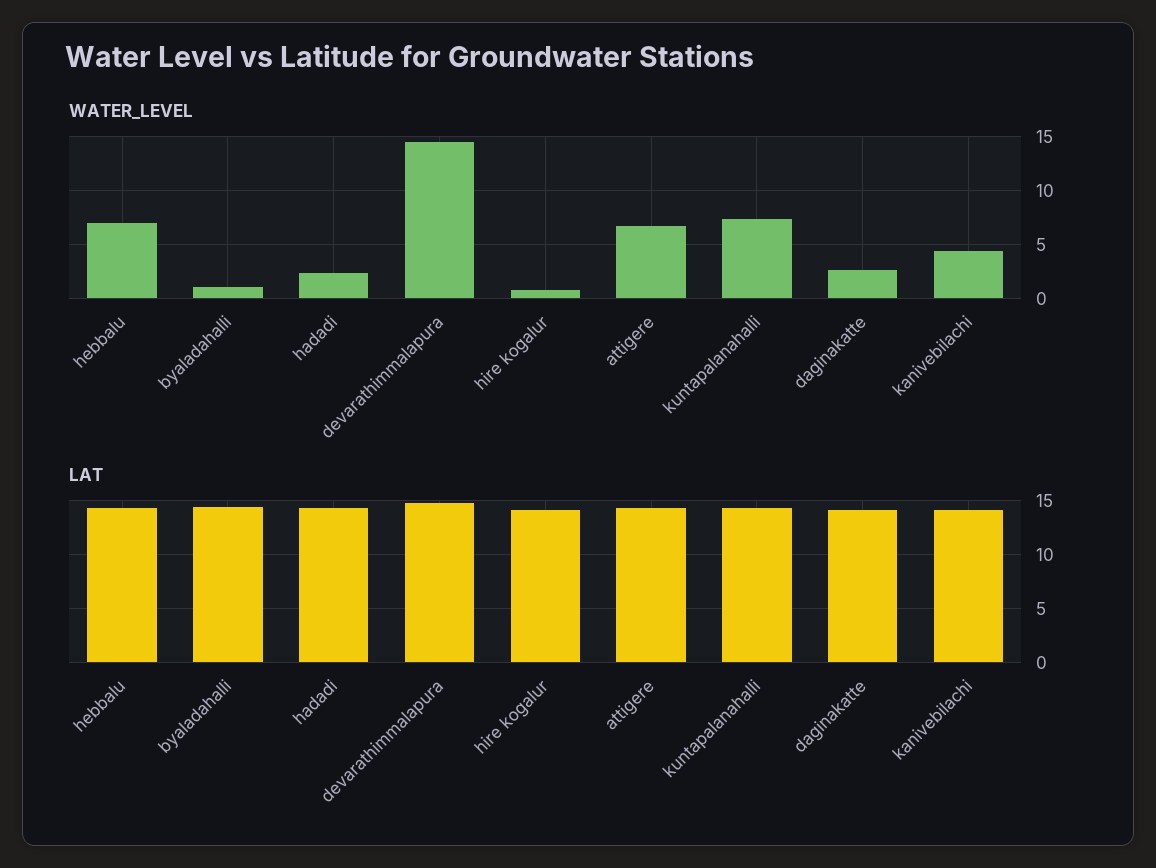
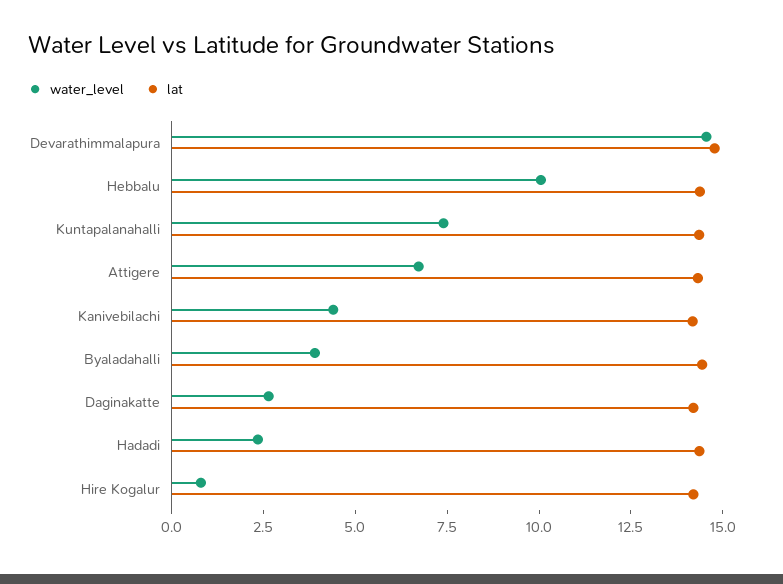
  {
    "WATER_LEVEL": {
-     "hebbalu": 7,
+     "hebbalu": 10,
-     "byaladahalli": 1,
+     "byaladahalli": 4,
      "hadadi": 2.5,
      "devarathimmalapura": 14.5,
      "hire kogalur": 1,
      "attigere": 6.5,
      "kuntapalanahalli": 7.5,
      "daginakatte": 2.5,
      "kanivebilachi": 4.5
    },
    "LAT": {
      "hebbalu": 14.5,
      "byaladahalli": 14.5,
      "hadadi": 14.5,
      "devarathimmalapura": 15,
      "hire kogalur": 14,
      "attigere": 14.5,
      "kuntapalanahalli": 14.5,
      "daginakatte": 14,
      "kanivebilachi": 14
    }
  }

